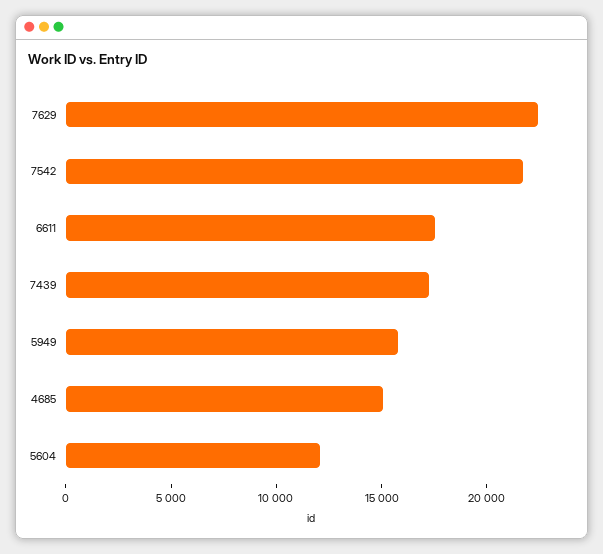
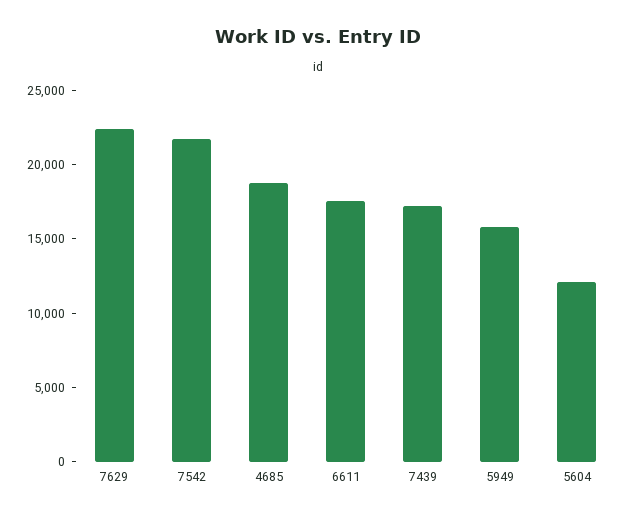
  {
    "7629": 22000,
    "7542": 22000,
    "6611": 18000,
    "7439": 17000,
    "5949": 16000,
-   "4685": 15000,
+   "4685": 19000,
    "5604": 12000
  }

